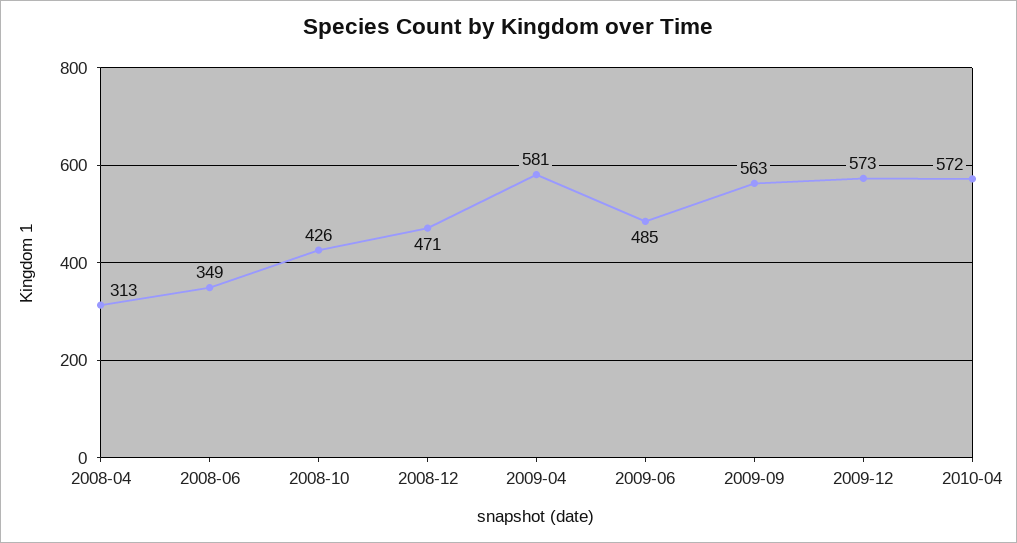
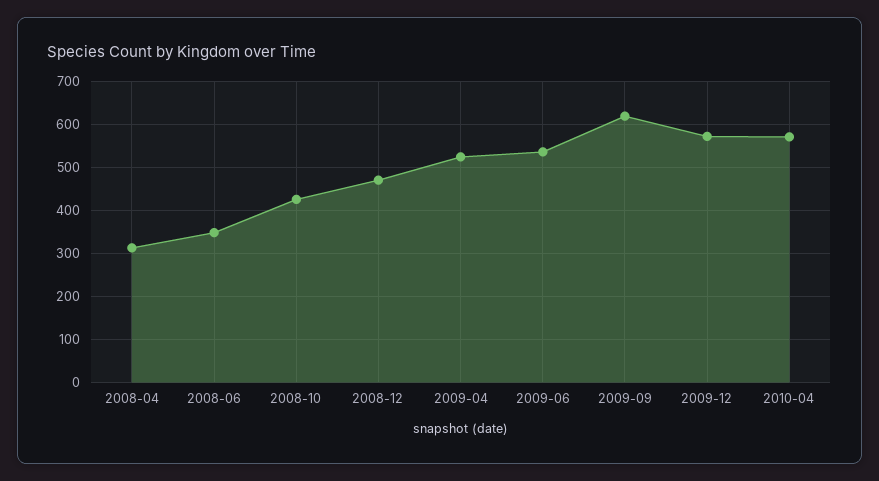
  {
    "2008-04": 313,
    "2008-06": 349,
    "2008-10": 426,
    "2008-12": 471,
-   "2009-04": 581,
+   "2009-04": 520,
-   "2009-06": 485,
+   "2009-06": 540,
-   "2009-09": 563,
+   "2009-09": 620,
    "2009-12": 573,
    "2010-04": 572
  }

